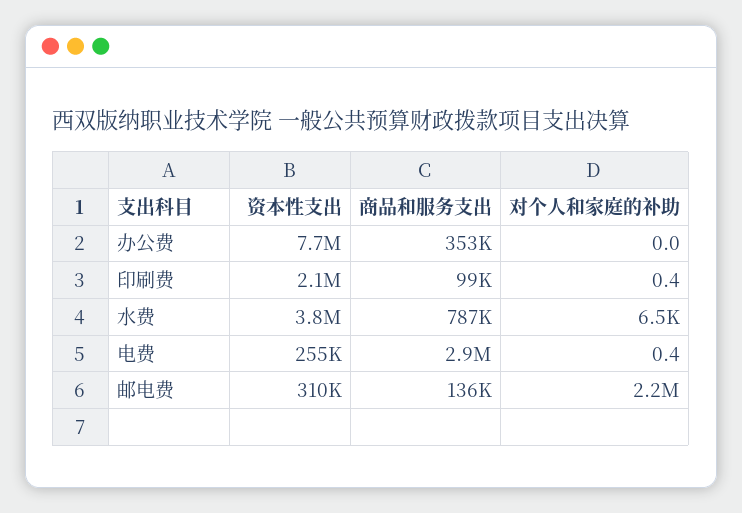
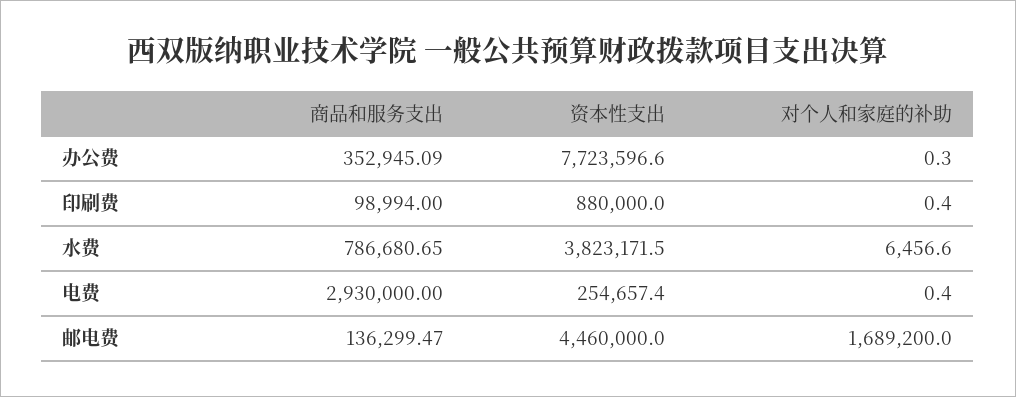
  {
    "资本性支出": {
      "办公费": 7723596.6,
-     "印刷费": 2100000,
+     "印刷费": 880000,
      "水费": 3823171.5,
      "电费": 254657.4,
-     "邮电费": 310000
+     "邮电费": 4460000
    },
    "商品和服务支出": {
      "办公费": 352945.09,
      "印刷费": 98994,
      "水费": 786680.65,
      "电费": 2930000,
      "邮电费": 136299.47
    },
    "对个人和家庭的补助": {
-     "办公费": 0,
+     "办公费": 0.3,
      "印刷费": 0.4,
      "水费": 6456.6,
      "电费": 0.4,
-     "邮电费": 2200000
+     "邮电费": 1689200
    }
  }

